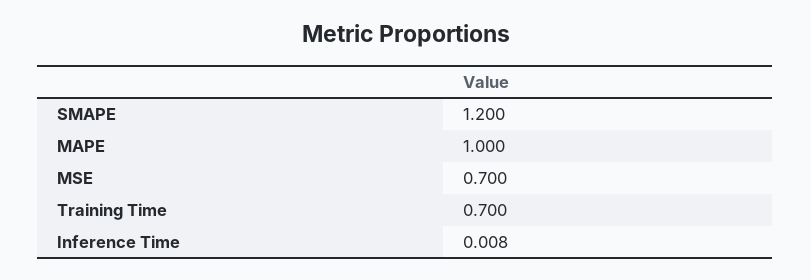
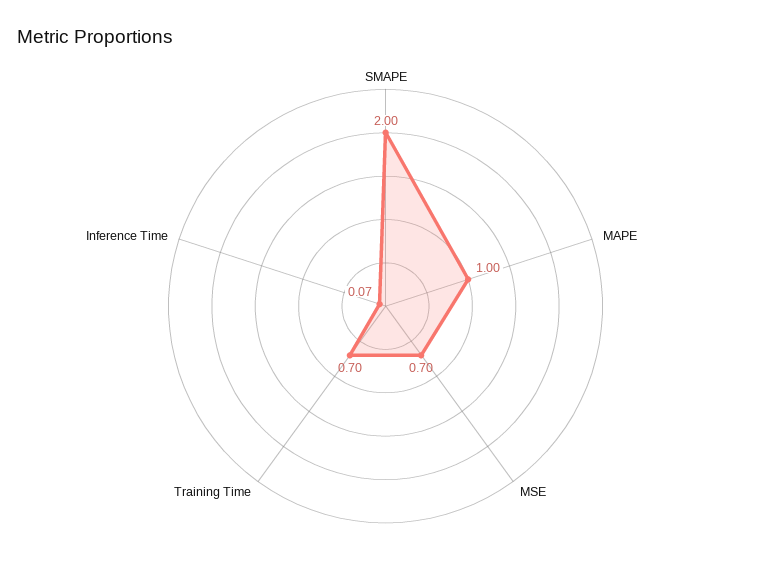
  {
-   "SMAPE": 1.2,
+   "SMAPE": 2,
    "MAPE": 1,
    "MSE": 0.7,
    "Training Time": 0.7,
-   "Inference Time": 0.008
+   "Inference Time": 0.07
  }

